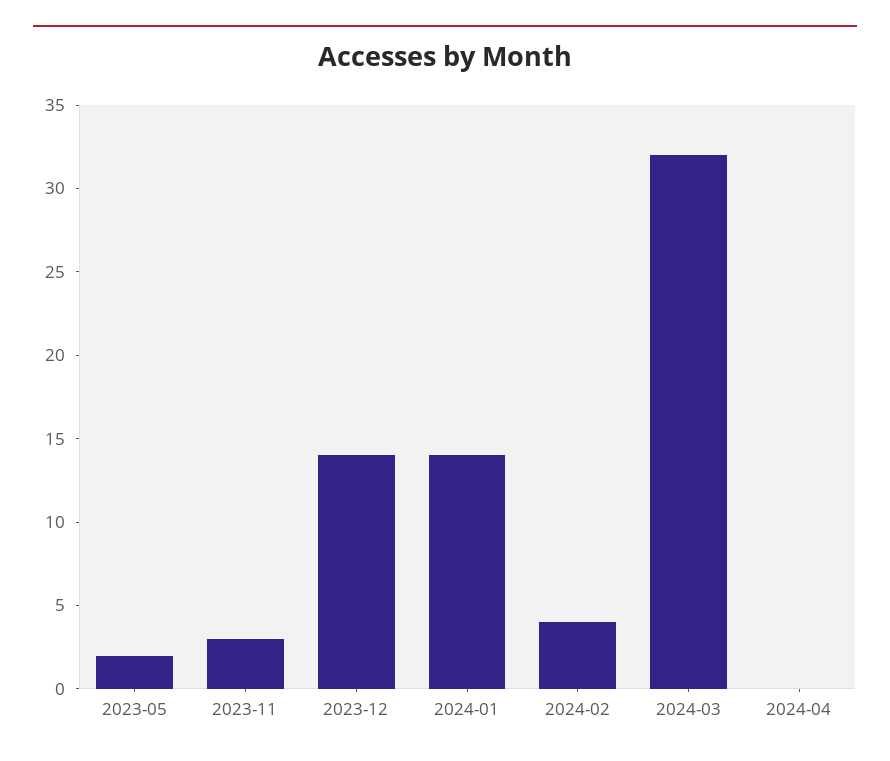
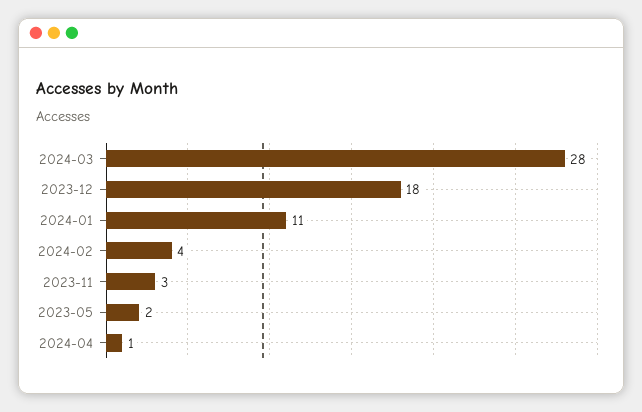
  {
    "2023-05": 2,
    "2023-11": 3,
-   "2023-12": 14,
+   "2023-12": 18,
-   "2024-01": 14,
+   "2024-01": 11,
    "2024-02": 4,
-   "2024-03": 32,
+   "2024-03": 28,
-   "2024-04": 0
+   "2024-04": 1
  }

